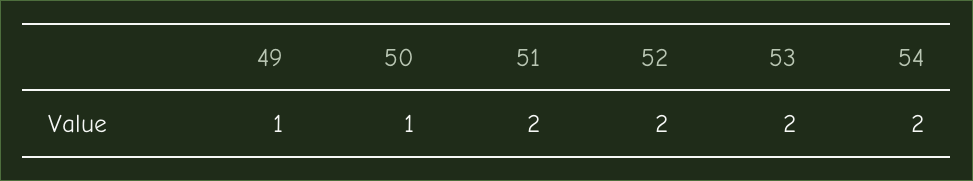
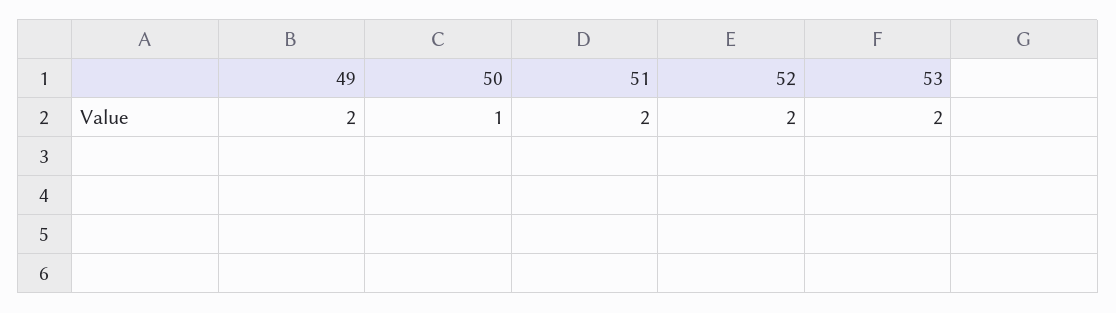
  {
-   "49": 1,
+   "49": 2,
    "50": 1,
    "51": 2,
    "52": 2,
-   "53": 2,
+   "53": 2
-   "54": 2
  }

